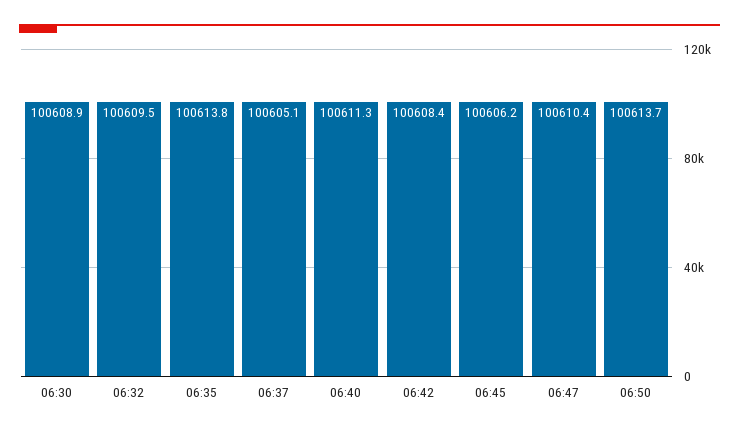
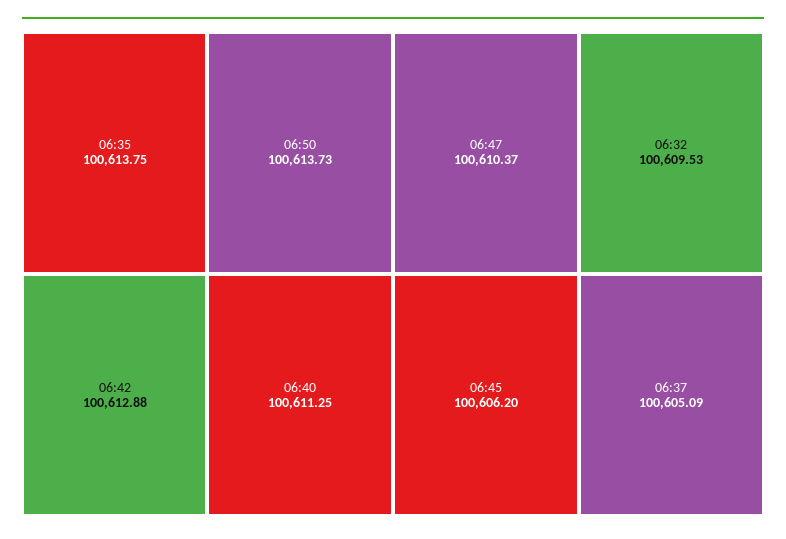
  {
-   "06:30": 100608.9,
    "06:32": 100609.53,
    "06:35": 100613.75,
    "06:37": 100605.09,
    "06:40": 100611.25,
-   "06:42": 100608.4,
+   "06:42": 100612.88,
    "06:45": 100606.2,
    "06:47": 100610.37,
    "06:50": 100613.73
  }

